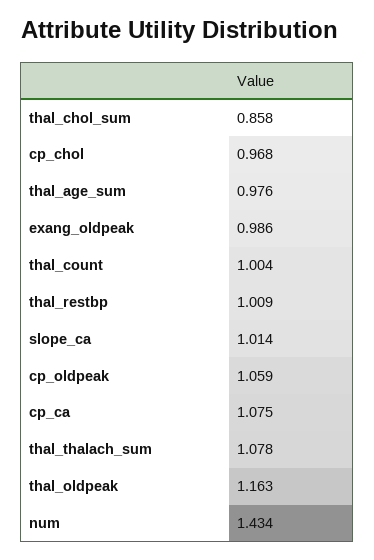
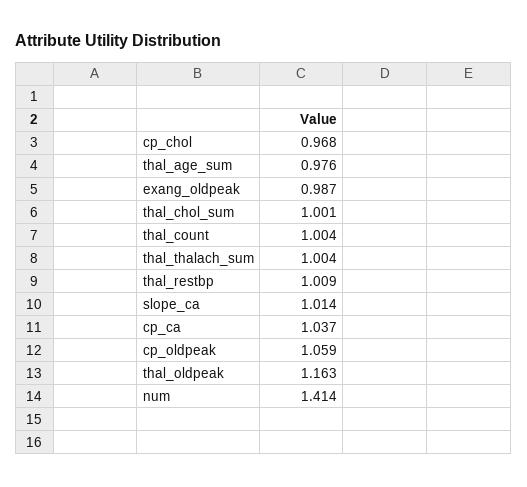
  {
-   "thal_chol_sum": 0.858,
+   "thal_chol_sum": 1.001,
    "cp_chol": 0.968,
    "thal_age_sum": 0.976,
-   "exang_oldpeak": 0.986,
+   "exang_oldpeak": 0.987,
    "thal_count": 1.004,
    "thal_restbp": 1.009,
    "slope_ca": 1.014,
    "cp_oldpeak": 1.059,
-   "cp_ca": 1.075,
+   "cp_ca": 1.037,
-   "thal_thalach_sum": 1.078,
+   "thal_thalach_sum": 1.004,
    "thal_oldpeak": 1.163,
-   "num": 1.434
+   "num": 1.414
  }

